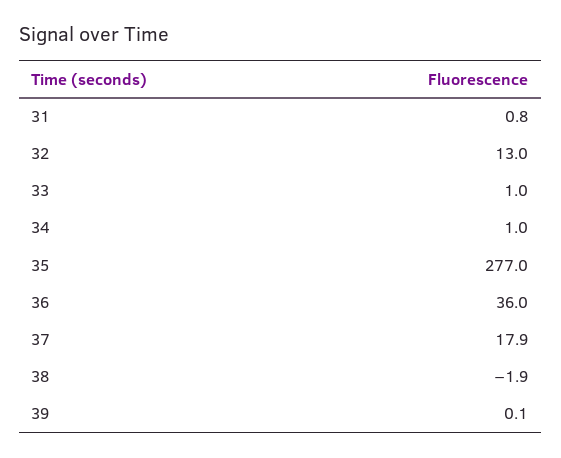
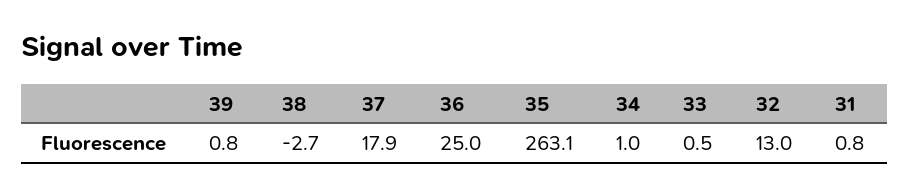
  {
    "31": 0.8,
    "32": 13,
-   "33": 1,
+   "33": 0.5,
    "34": 1,
-   "35": 277,
+   "35": 263.1,
-   "36": 36,
+   "36": 25,
    "37": 17.9,
-   "38": -1.9,
+   "38": -2.7,
-   "39": 0.1
+   "39": 0.8
  }

